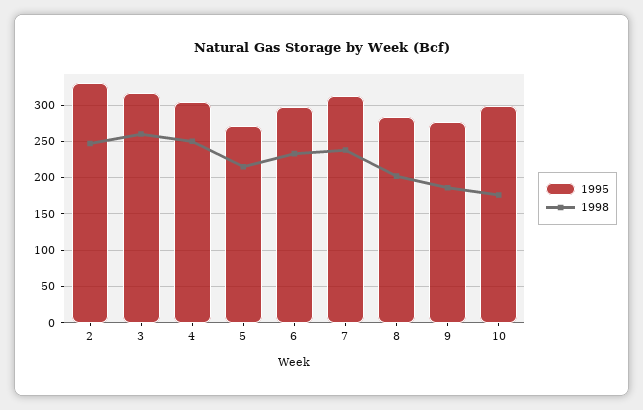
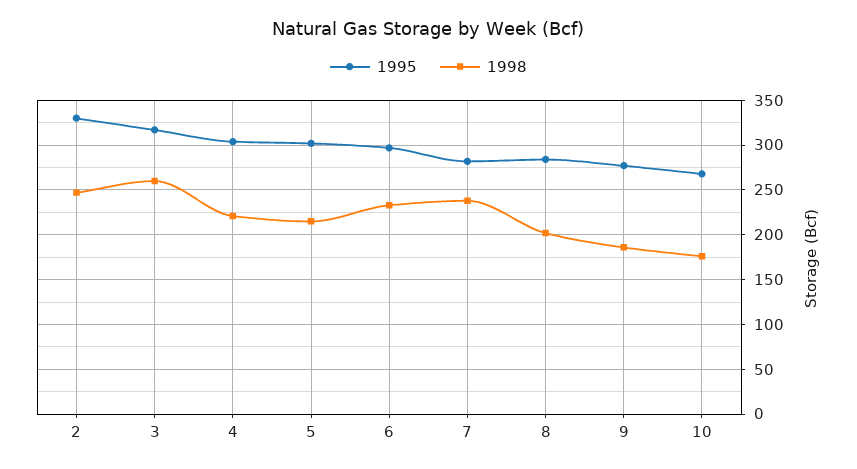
  {
    "1995": {
      "2": 330,
      "3": 320,
      "4": 300,
-     "5": 270,
+     "5": 300,
      "6": 300,
-     "7": 310,
+     "7": 280,
      "8": 280,
      "9": 280,
-     "10": 300
+     "10": 270
    },
    "1998": {
      "2": 250,
      "3": 260,
-     "4": 250,
+     "4": 220,
      "5": 220,
      "6": 230,
      "7": 240,
      "8": 200,
      "9": 190,
      "10": 180
    }
  }

